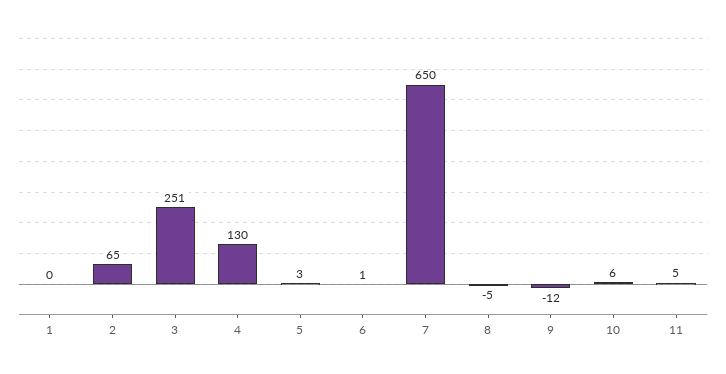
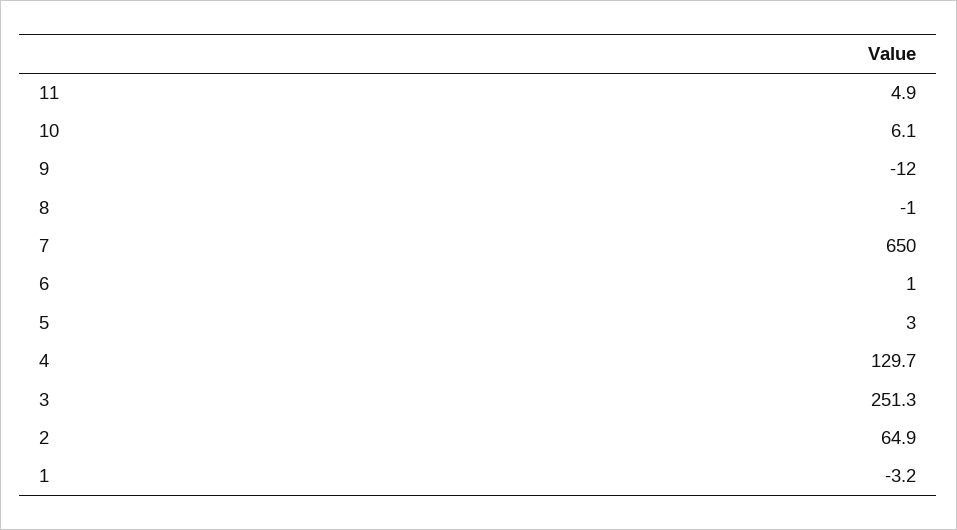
  {
-   "1": 0,
+   "1": -3.2,
    "2": 64.9,
    "3": 251.3,
    "4": 129.7,
    "5": 3,
    "6": 1,
    "7": 650,
-   "8": -5,
+   "8": -1,
    "9": -12,
    "10": 6.1,
    "11": 4.9
  }

